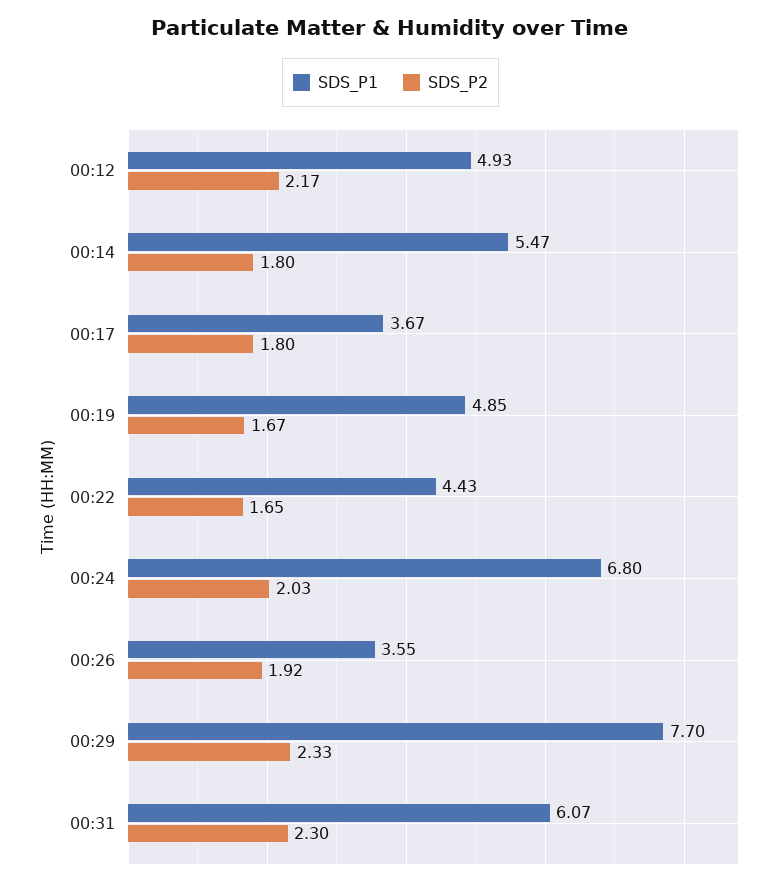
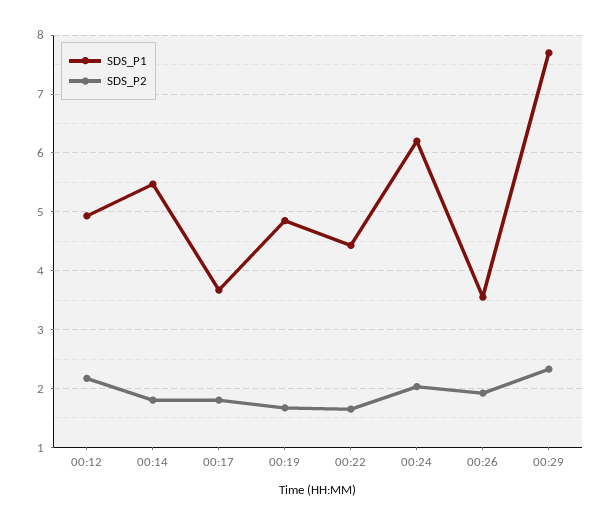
  {
    "SDS_P1": {
      "00:12": 4.93,
      "00:14": 5.47,
      "00:17": 3.67,
      "00:19": 4.85,
      "00:22": 4.43,
-     "00:24": 6.8,
+     "00:24": 6.2,
      "00:26": 3.55,
-     "00:29": 7.7,
+     "00:29": 7.7
-     "00:31": 6.07
    },
    "SDS_P2": {
      "00:12": 2.17,
      "00:14": 1.8,
      "00:17": 1.8,
      "00:19": 1.67,
      "00:22": 1.65,
      "00:24": 2.03,
      "00:26": 1.92,
-     "00:29": 2.33,
+     "00:29": 2.33
-     "00:31": 2.3
    }
  }

